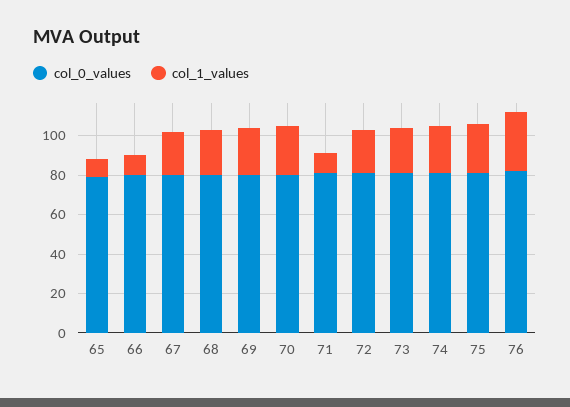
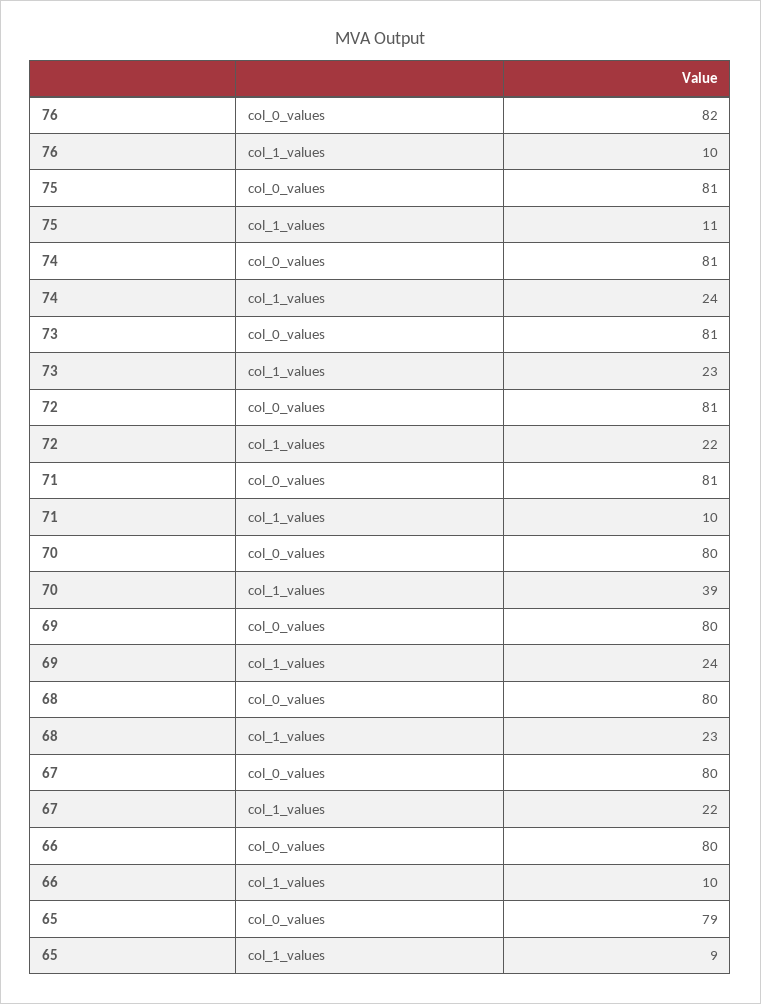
  {
    "col_0_values": {
      "65": 79,
      "66": 80,
      "67": 80,
      "68": 80,
      "69": 80,
      "70": 80,
      "71": 81,
      "72": 81,
      "73": 81,
      "74": 81,
      "75": 81,
      "76": 82
    },
    "col_1_values": {
      "65": 9,
      "66": 10,
      "67": 22,
      "68": 23,
      "69": 24,
-     "70": 25,
+     "70": 39,
      "71": 10,
      "72": 22,
      "73": 23,
      "74": 24,
-     "75": 25,
+     "75": 11,
-     "76": 30
+     "76": 10
    }
  }

